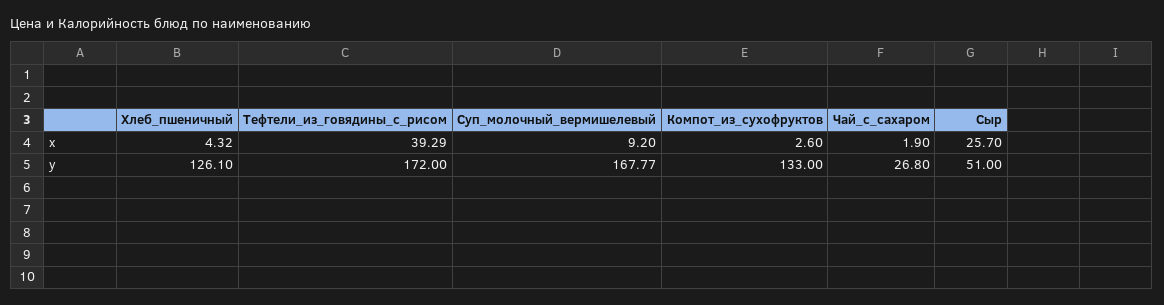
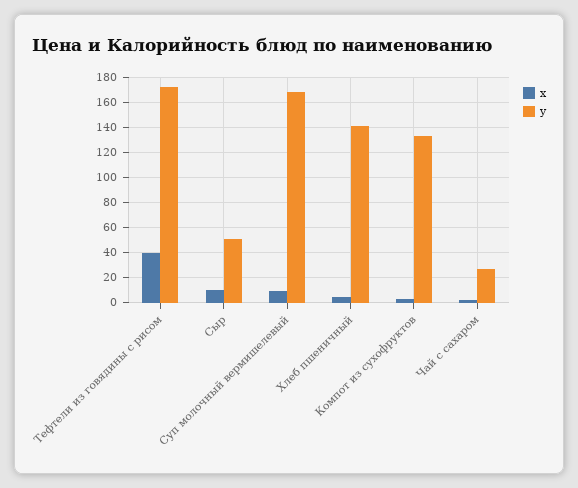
  {
    "x": {
      "Хлеб_пшеничный": 4.32,
      "Тефтели_из_говядины_с_рисом": 39.29,
      "Суп_молочный_вермишелевый": 9.2,
      "Компот_из_сухофруктов": 2.6,
      "Чай_с_сахаром": 1.9,
-     "Сыр": 25.7
+     "Сыр": 10
    },
    "y": {
-     "Хлеб_пшеничный": 126.1,
+     "Хлеб_пшеничный": 140,
      "Тефтели_из_говядины_с_рисом": 172,
      "Суп_молочный_вермишелевый": 167.77,
      "Компот_из_сухофруктов": 133,
      "Чай_с_сахаром": 26.8,
      "Сыр": 51
    }
  }

